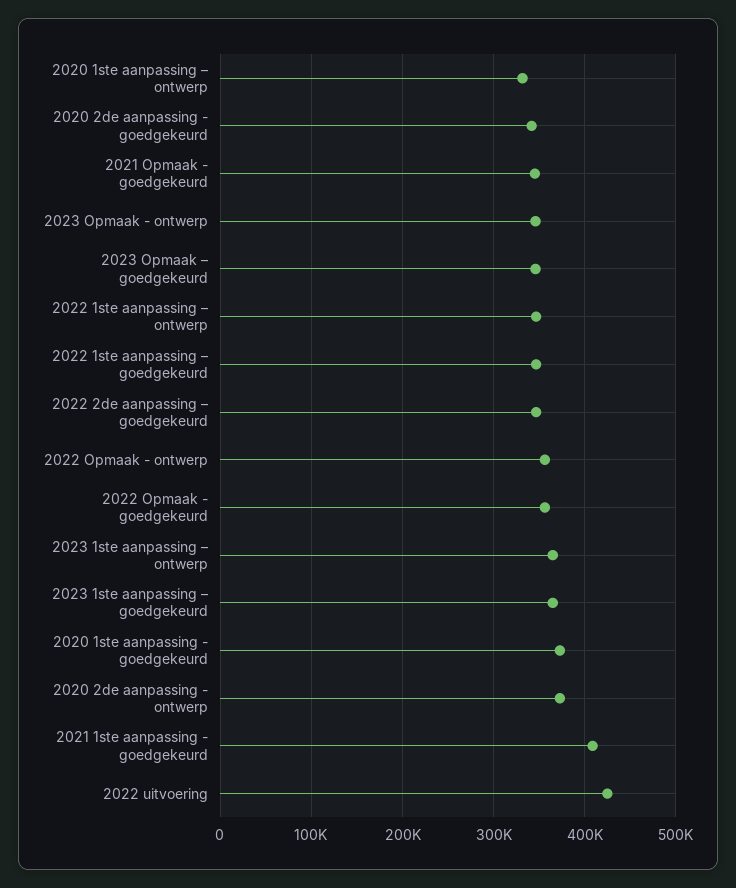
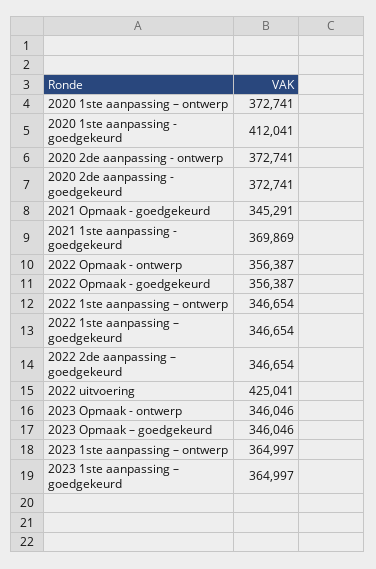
  {
-   "2020 1ste aanpassing – ontwerp": 330000,
+   "2020 1ste aanpassing – ontwerp": 372741,
-   "2020 2de aanpassing - goedgekeurd": 340000,
+   "2020 2de aanpassing - goedgekeurd": 372741,
    "2021 Opmaak - goedgekeurd": 345291,
    "2023 Opmaak - ontwerp": 346046,
    "2023 Opmaak – goedgekeurd": 346046,
    "2022 1ste aanpassing – ontwerp": 346654,
    "2022 1ste aanpassing – goedgekeurd": 346654,
    "2022 2de aanpassing – goedgekeurd": 346654,
    "2022 Opmaak - ontwerp": 356387,
    "2022 Opmaak - goedgekeurd": 356387,
    "2023 1ste aanpassing – ontwerp": 364997,
    "2023 1ste aanpassing – goedgekeurd": 364997,
-   "2020 1ste aanpassing - goedgekeurd": 370000,
+   "2020 1ste aanpassing - goedgekeurd": 412041,
    "2020 2de aanpassing - ontwerp": 372741,
-   "2021 1ste aanpassing - goedgekeurd": 410000,
+   "2021 1ste aanpassing - goedgekeurd": 369869,
    "2022 uitvoering": 425041
  }

